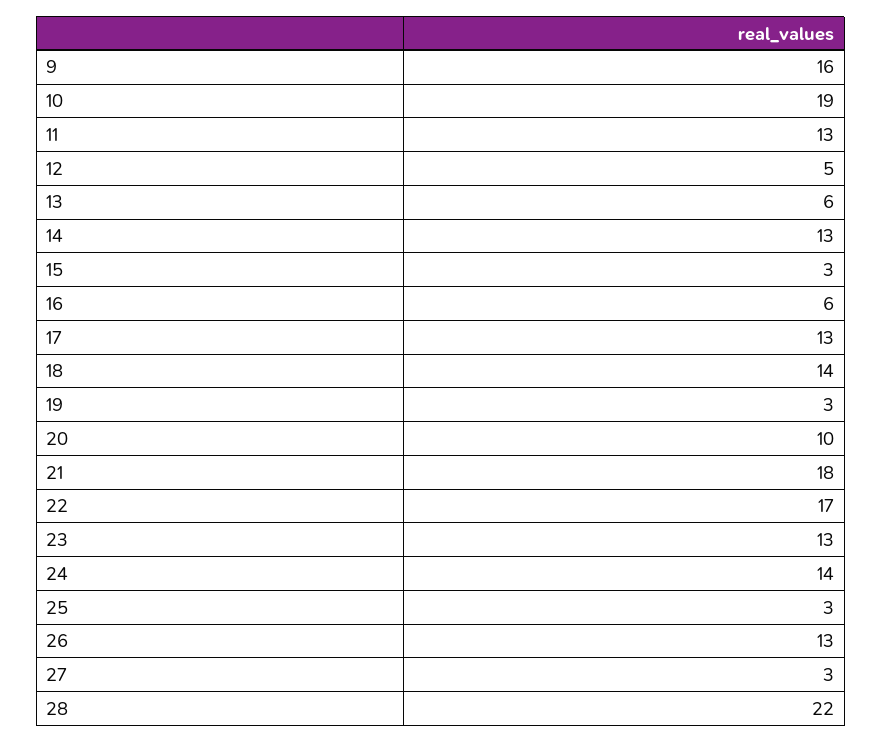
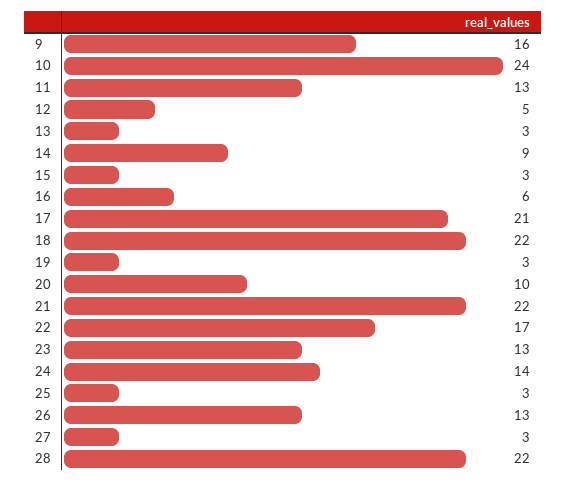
  {
    "9": 16,
-   "10": 19,
+   "10": 24,
    "11": 13,
    "12": 5,
-   "13": 6,
+   "13": 3,
-   "14": 13,
+   "14": 9,
    "15": 3,
    "16": 6,
-   "17": 13,
+   "17": 21,
-   "18": 14,
+   "18": 22,
    "19": 3,
    "20": 10,
-   "21": 18,
+   "21": 22,
    "22": 17,
    "23": 13,
    "24": 14,
    "25": 3,
    "26": 13,
    "27": 3,
    "28": 22
  }

